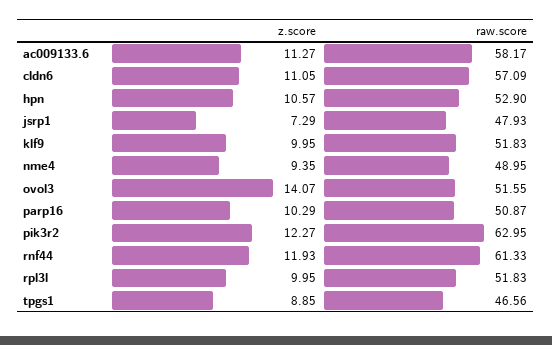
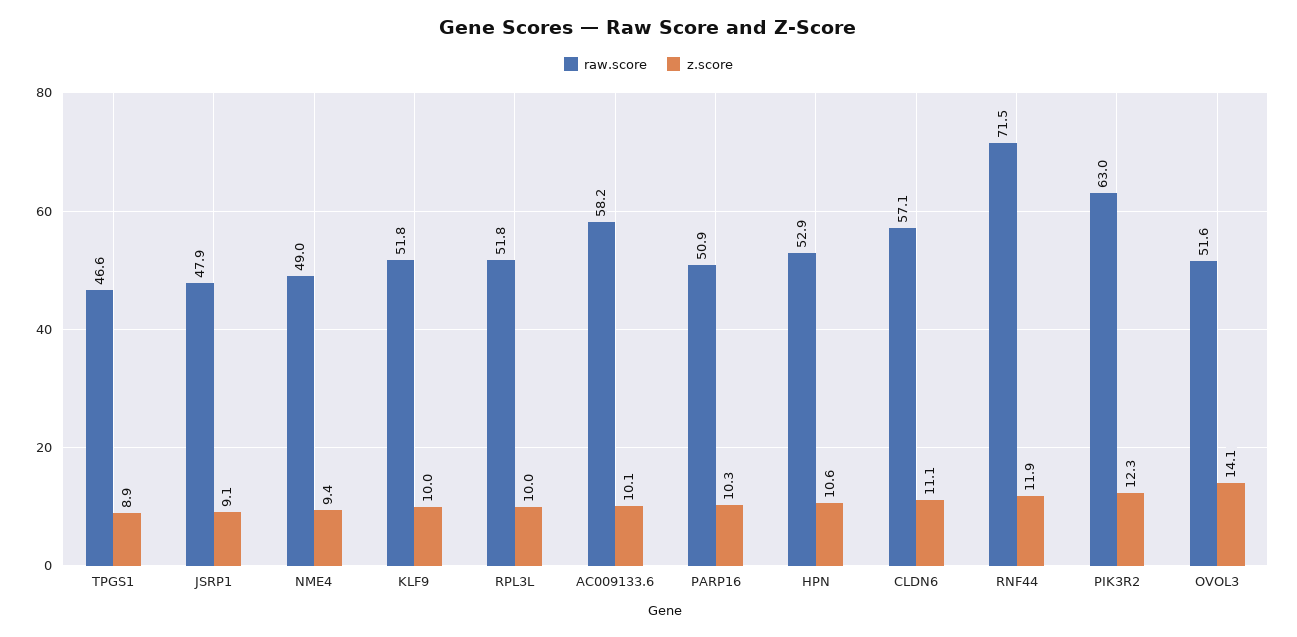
  {
    "z.score": {
-     "ac009133.6": 11.27,
+     "ac009133.6": 10.1,
      "cldn6": 11.05,
      "hpn": 10.57,
-     "jsrp1": 7.29,
+     "jsrp1": 9.1,
      "klf9": 9.95,
      "nme4": 9.35,
      "ovol3": 14.07,
      "parp16": 10.29,
      "pik3r2": 12.27,
      "rnf44": 11.93,
      "rpl3l": 9.95,
      "tpgs1": 8.85
    },
    "raw.score": {
      "ac009133.6": 58.17,
      "cldn6": 57.09,
      "hpn": 52.9,
      "jsrp1": 47.93,
      "klf9": 51.83,
      "nme4": 48.95,
      "ovol3": 51.55,
      "parp16": 50.87,
      "pik3r2": 62.95,
-     "rnf44": 61.33,
+     "rnf44": 71.5,
      "rpl3l": 51.83,
      "tpgs1": 46.56
    }
  }

